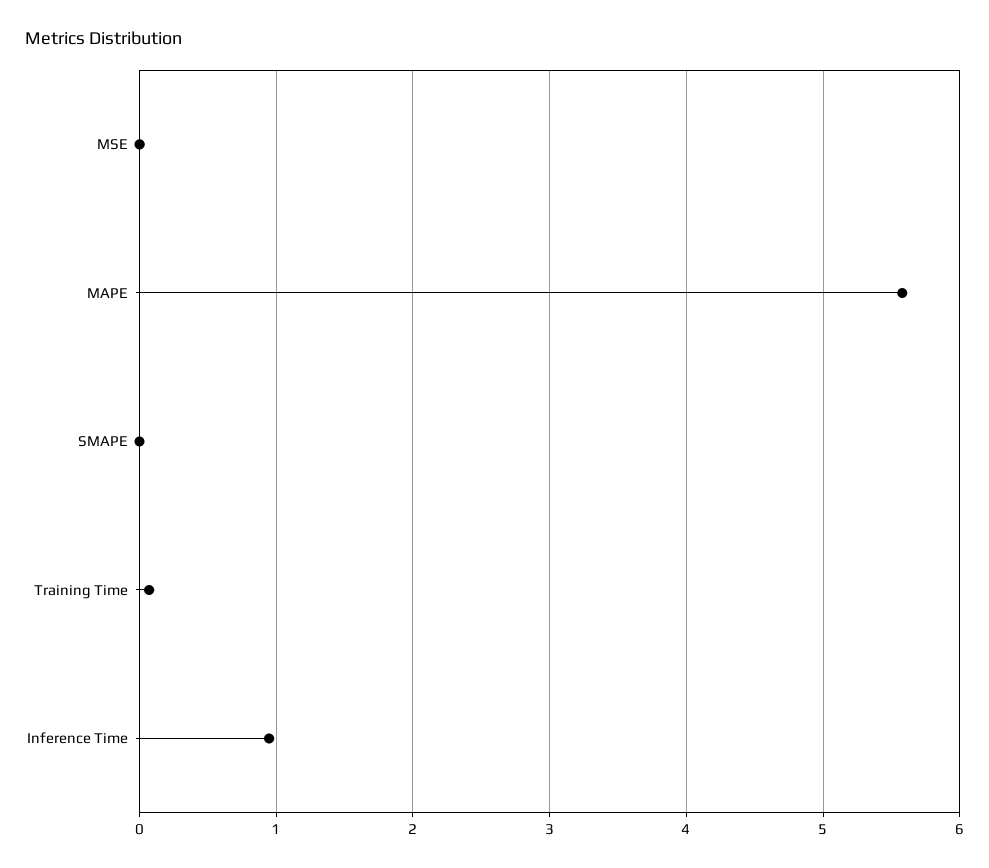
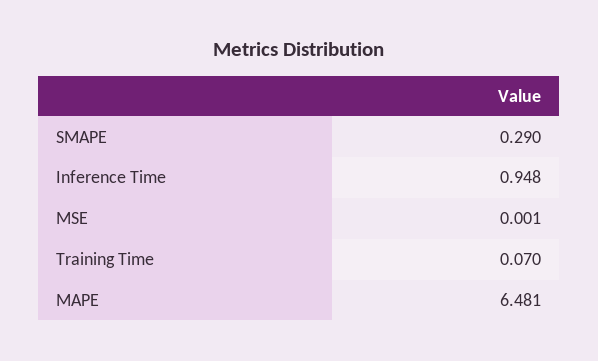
  {
    "MSE": 0.001,
-   "MAPE": 5.6,
+   "MAPE": 6.481,
-   "SMAPE": 0,
+   "SMAPE": 0.29,
    "Training Time": 0.07,
    "Inference Time": 0.948
  }

